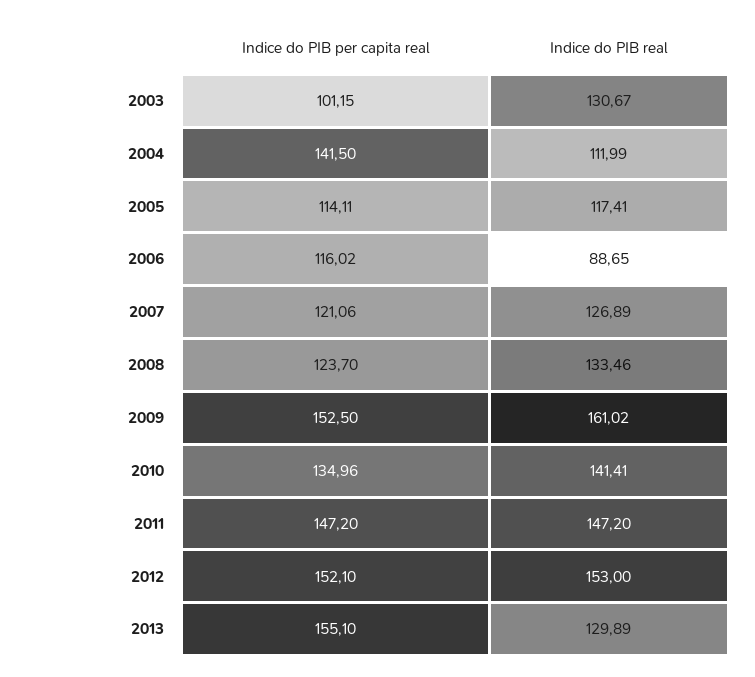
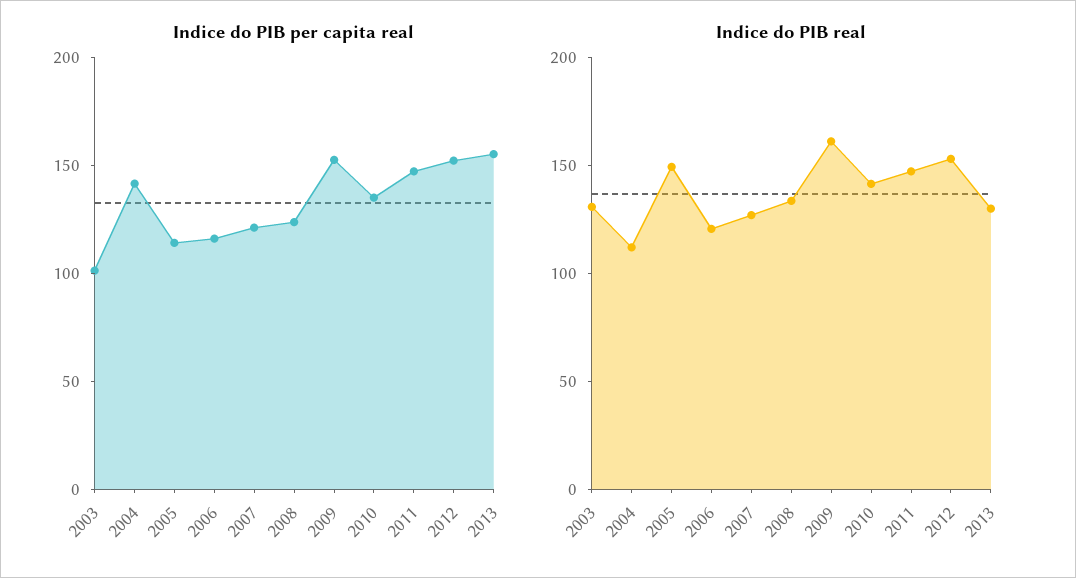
  {
    "Indice do PIB per capita real": {
      "2003": 101.15,
      "2004": 141.5,
      "2005": 114.11,
      "2006": 116.02,
      "2007": 121.06,
      "2008": 123.7,
      "2009": 152.5,
      "2010": 134.96,
      "2011": 147.2,
      "2012": 152.1,
      "2013": 155.1
    },
    "Indice do PIB real": {
      "2003": 130.67,
      "2004": 111.99,
-     "2005": 117.41,
+     "2005": 150,
-     "2006": 88.65,
+     "2006": 120,
      "2007": 126.89,
      "2008": 133.46,
      "2009": 161.02,
      "2010": 141.41,
      "2011": 147.2,
      "2012": 153,
      "2013": 129.89
    }
  }

